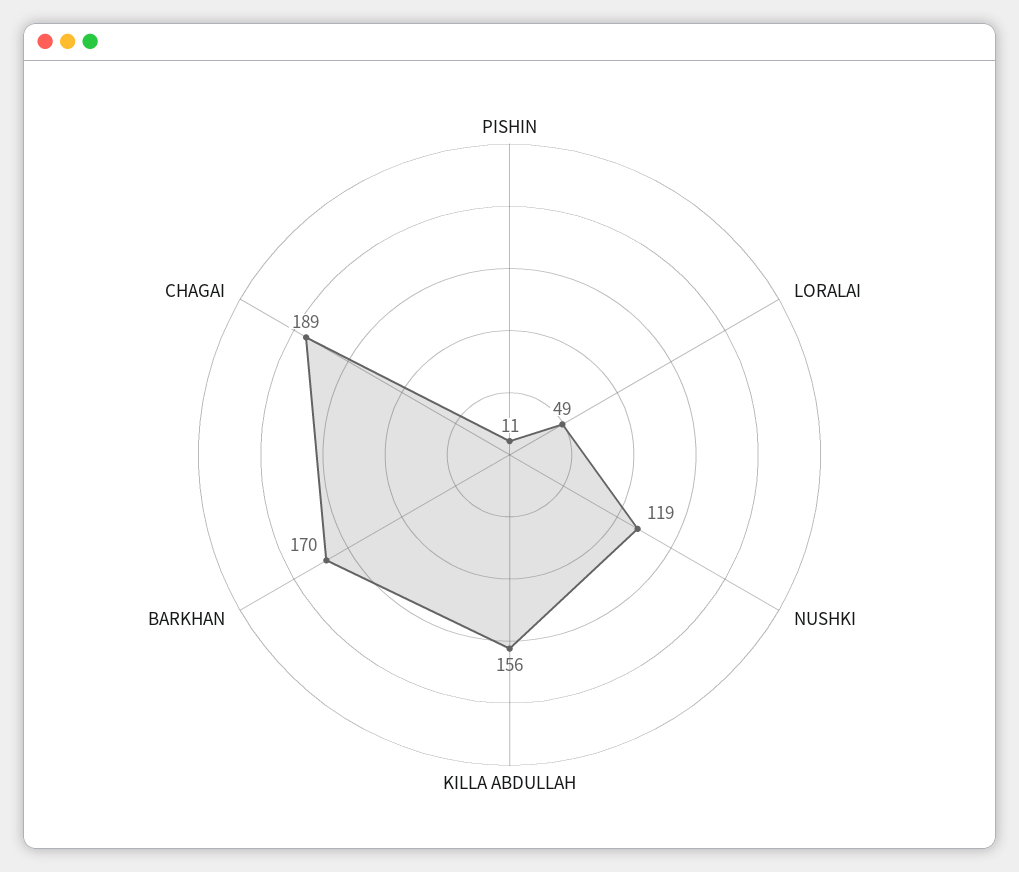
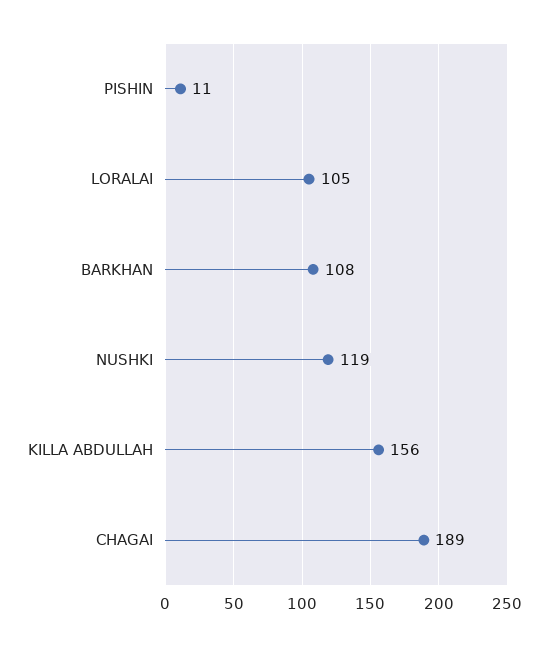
  {
    "PISHIN": 11,
-   "LORALAI": 49,
+   "LORALAI": 105,
    "NUSHKI": 119,
    "KILLA ABDULLAH": 156,
-   "BARKHAN": 170,
+   "BARKHAN": 108,
    "CHAGAI": 189
  }

